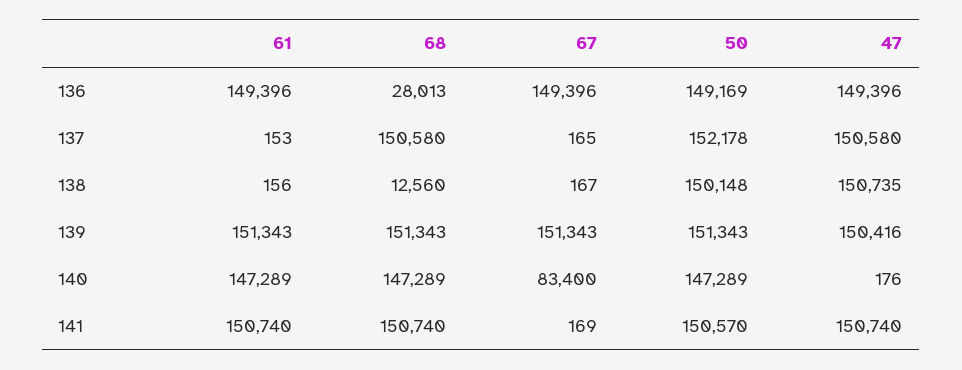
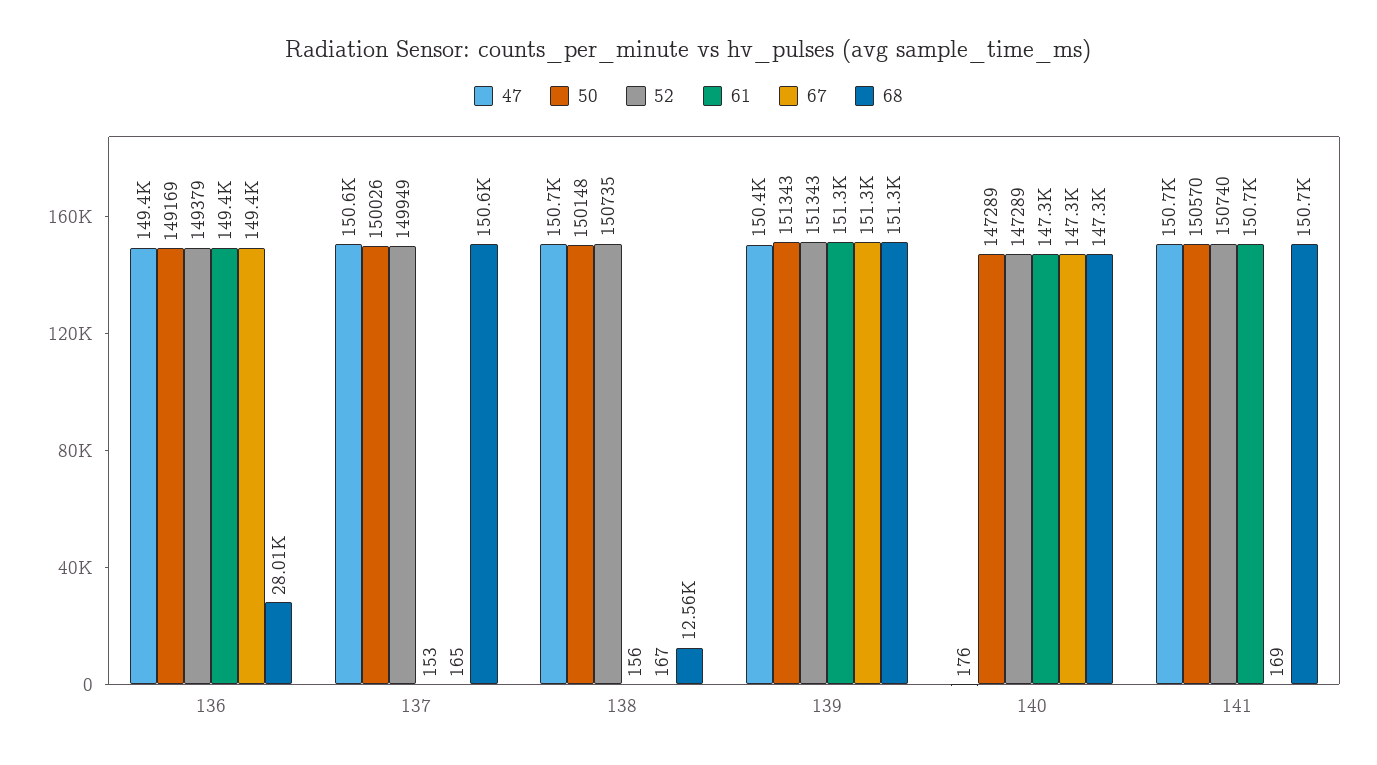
  {
    "61": {
      "136": 149396,
      "137": 153,
      "138": 156,
      "139": 151343,
      "140": 147289,
      "141": 150740
    },
    "68": {
      "136": 28013,
      "137": 150580,
      "138": 12560,
      "139": 151343,
      "140": 147289,
      "141": 150740
    },
    "67": {
      "136": 149396,
      "137": 165,
      "138": 167,
      "139": 151343,
-     "140": 83400,
+     "140": 147300,
      "141": 169
    },
    "50": {
      "136": 149169,
-     "137": 152178,
+     "137": 150026,
      "138": 150148,
      "139": 151343,
      "140": 147289,
      "141": 150570
    },
    "47": {
      "136": 149396,
      "137": 150580,
      "138": 150735,
      "139": 150416,
      "140": 176,
      "141": 150740
-   }
+   },
+   "52": {
+     "136": 149379,
+     "137": 149949,
+     "138": 150735,
+     "139": 151343,
+     "140": 147289,
+     "141": 150740
+   }
  }

